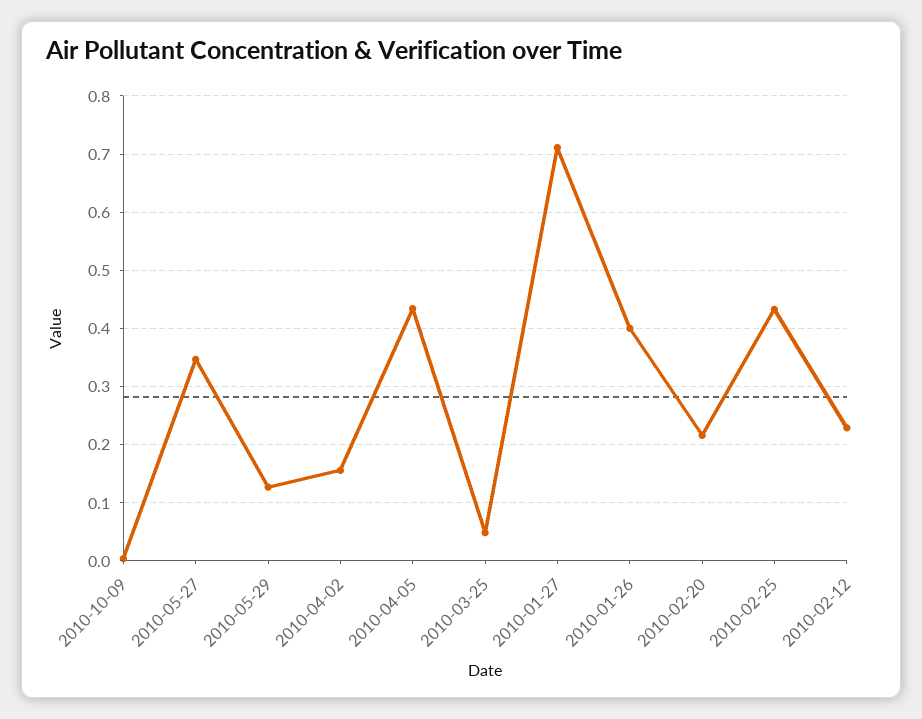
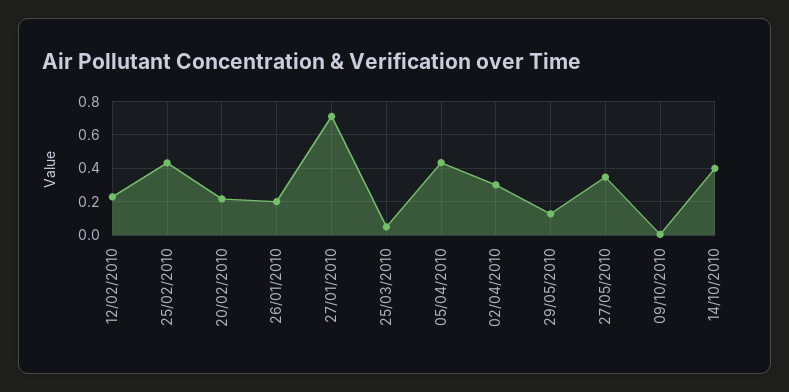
  {
    "2010-10-09": 0,
    "2010-05-27": 0.34,
    "2010-05-29": 0.12,
-   "2010-04-02": 0.16,
+   "2010-04-02": 0.3,
    "2010-04-05": 0.44,
    "2010-03-25": 0.04,
    "2010-01-27": 0.72,
-   "2010-01-26": 0.4,
+   "2010-01-26": 0.2,
    "2010-02-20": 0.22,
    "2010-02-25": 0.44,
-   "2010-02-12": 0.22
+   "2010-02-12": 0.22,
+   "14/10/2010": 0.4
  }

